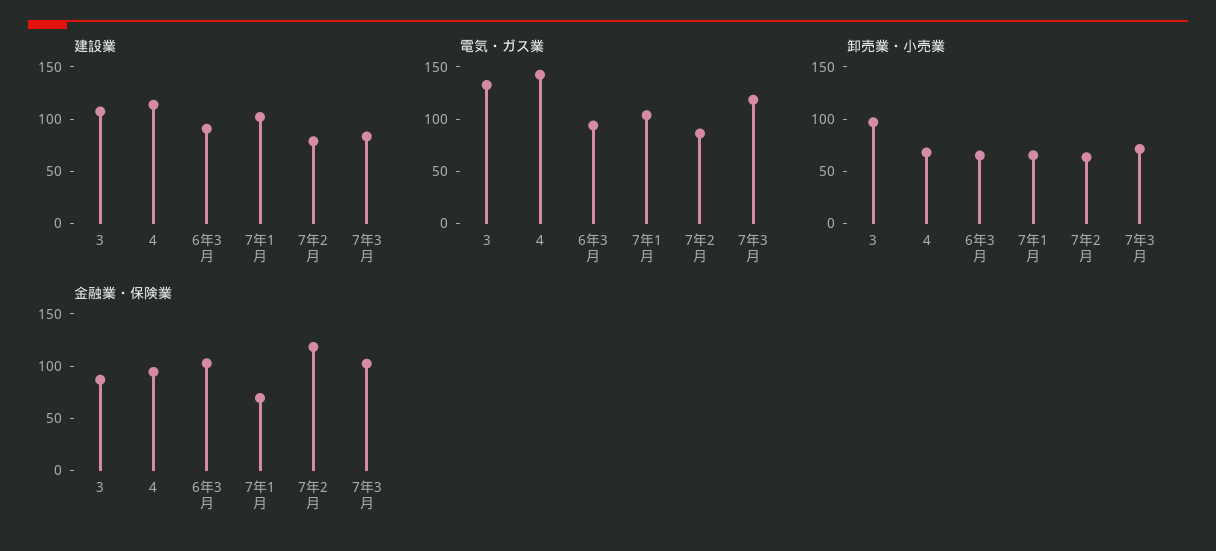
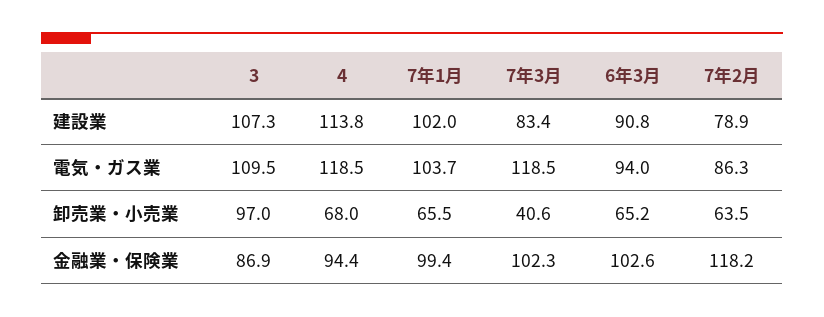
  {
    "建設業": {
      "3": 107.3,
      "4": 113.8,
      "6年3月": 90.8,
      "7年1月": 102,
      "7年2月": 78.9,
      "7年3月": 83.4
    },
    "電気・ガス業": {
-     "3": 130,
+     "3": 109.5,
-     "4": 140,
+     "4": 118.5,
      "6年3月": 94,
      "7年1月": 103.7,
      "7年2月": 86.3,
      "7年3月": 118.5
    },
    "卸売業・小売業": {
      "3": 97,
      "4": 68,
      "6年3月": 65.2,
      "7年1月": 65.5,
      "7年2月": 63.5,
-     "7年3月": 70
+     "7年3月": 40.6
    },
    "金融業・保険業": {
      "3": 86.9,
      "4": 94.4,
      "6年3月": 102.6,
-     "7年1月": 70,
+     "7年1月": 99.4,
      "7年2月": 118.2,
      "7年3月": 102.3
    }
  }

